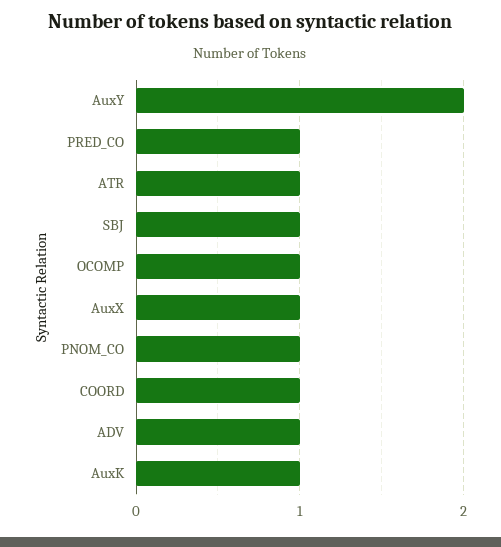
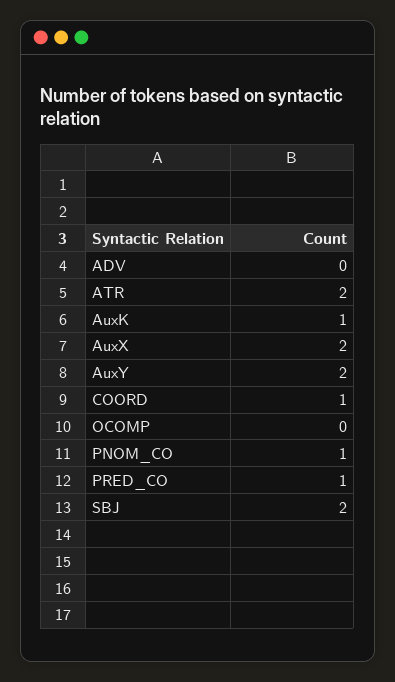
  {
    "AuxY": 2,
    "PRED_CO": 1,
-   "ATR": 1,
+   "ATR": 2,
-   "SBJ": 1,
+   "SBJ": 2,
-   "OCOMP": 1,
+   "OCOMP": 0,
-   "AuxX": 1,
+   "AuxX": 2,
    "PNOM_CO": 1,
    "COORD": 1,
-   "ADV": 1,
+   "ADV": 0,
    "AuxK": 1
  }

